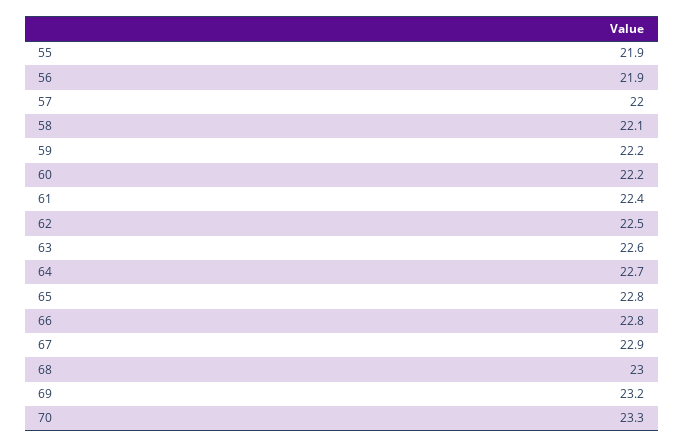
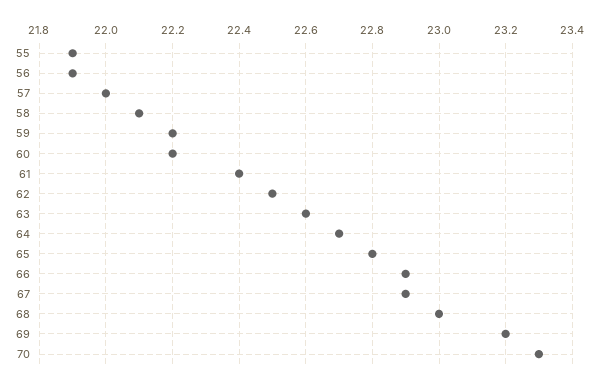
  {
    "55": 21.9,
    "56": 21.9,
    "57": 22,
    "58": 22.1,
    "59": 22.2,
    "60": 22.2,
    "61": 22.4,
    "62": 22.5,
    "63": 22.6,
    "64": 22.7,
    "65": 22.8,
-   "66": 22.8,
+   "66": 22.9,
    "67": 22.9,
    "68": 23,
    "69": 23.2,
    "70": 23.3
  }

